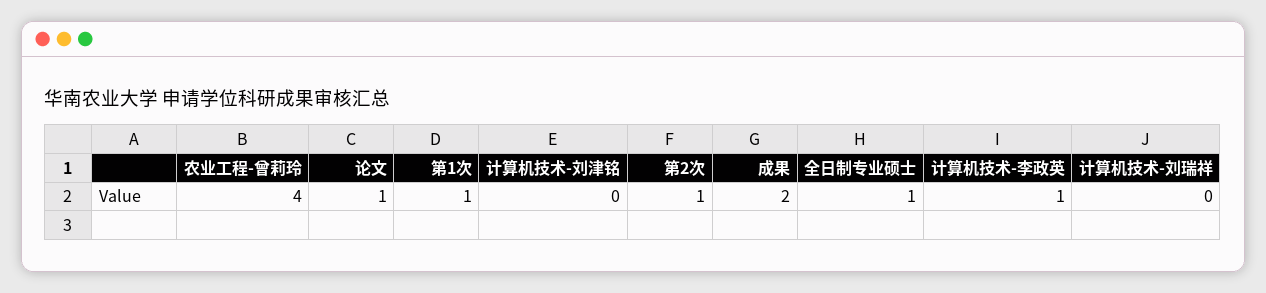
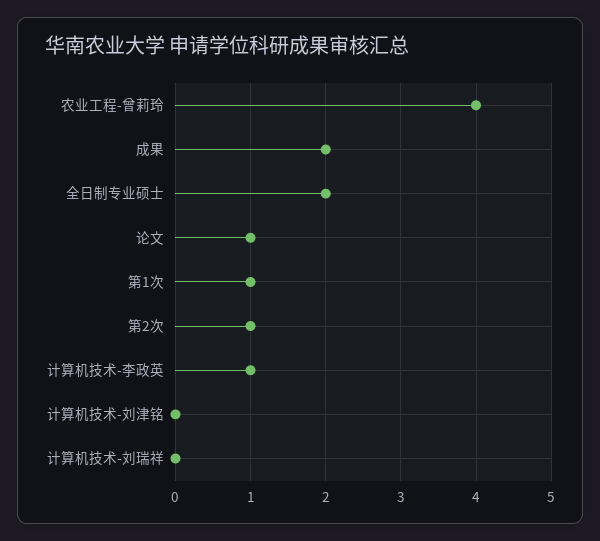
  {
    "农业工程-曾莉玲": 4,
    "论文": 1,
    "第1次": 1,
    "计算机技术-刘津铭": 0,
    "第2次": 1,
    "成果": 2,
-   "全日制专业硕士": 1,
+   "全日制专业硕士": 2,
    "计算机技术-李政英": 1,
    "计算机技术-刘瑞祥": 0
  }

